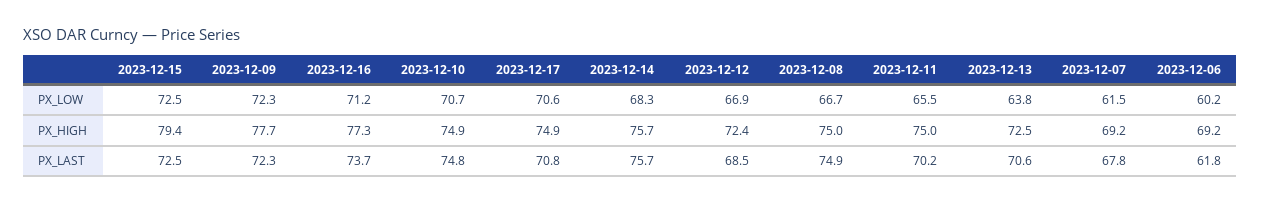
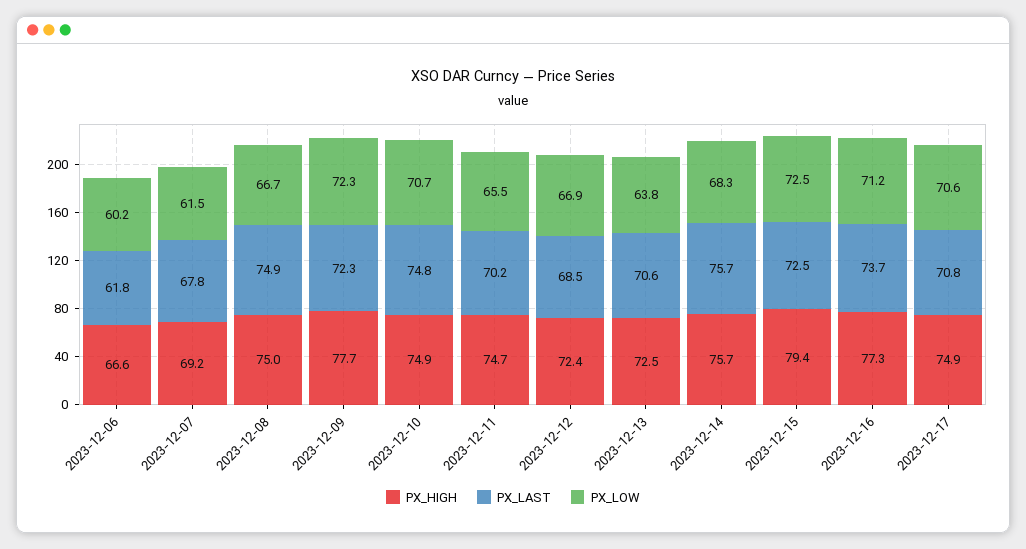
  {
    "PX_LOW": {
      "2023-12-15": 72.5,
      "2023-12-09": 72.3,
      "2023-12-16": 71.2,
      "2023-12-10": 70.7,
      "2023-12-17": 70.6,
      "2023-12-14": 68.3,
      "2023-12-12": 66.9,
      "2023-12-08": 66.7,
      "2023-12-11": 65.5,
      "2023-12-13": 63.8,
      "2023-12-07": 61.5,
      "2023-12-06": 60.2
    },
    "PX_HIGH": {
      "2023-12-15": 79.4,
      "2023-12-09": 77.7,
      "2023-12-16": 77.3,
      "2023-12-10": 74.9,
      "2023-12-17": 74.9,
      "2023-12-14": 75.7,
      "2023-12-12": 72.4,
      "2023-12-08": 75,
-     "2023-12-11": 75,
+     "2023-12-11": 74.7,
      "2023-12-13": 72.5,
      "2023-12-07": 69.2,
-     "2023-12-06": 69.2
+     "2023-12-06": 66.6
    },
    "PX_LAST": {
      "2023-12-15": 72.5,
      "2023-12-09": 72.3,
      "2023-12-16": 73.7,
      "2023-12-10": 74.8,
      "2023-12-17": 70.8,
      "2023-12-14": 75.7,
      "2023-12-12": 68.5,
      "2023-12-08": 74.9,
      "2023-12-11": 70.2,
      "2023-12-13": 70.6,
      "2023-12-07": 67.8,
      "2023-12-06": 61.8
    }
  }

